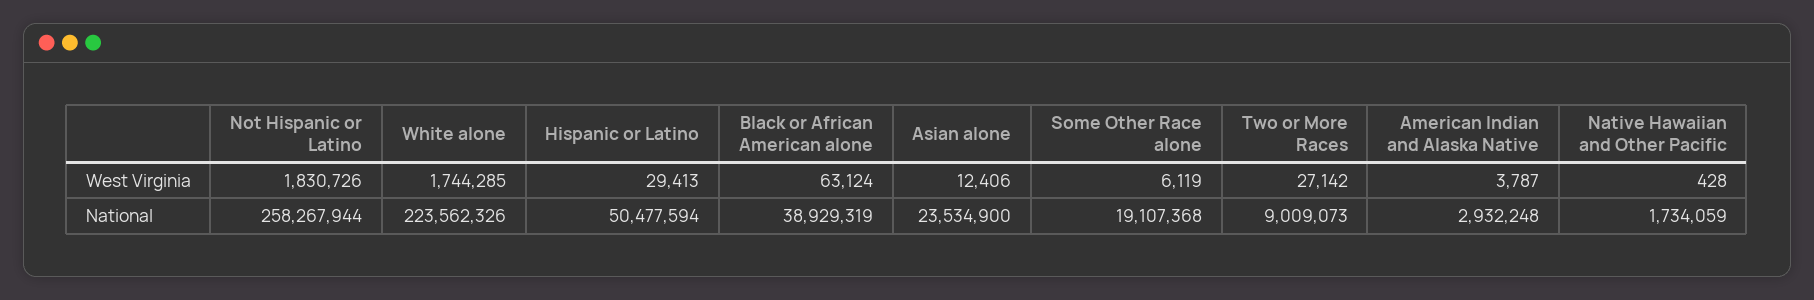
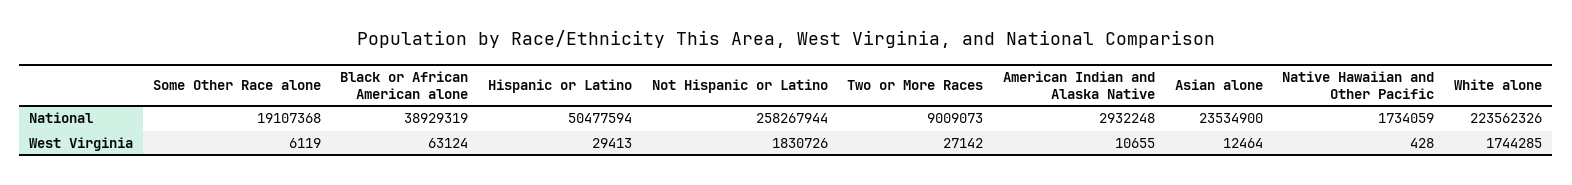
  {
    "Not Hispanic or Latino": {
      "West Virginia": 1830726,
      "National": 258267944
    },
    "White alone": {
      "West Virginia": 1744285,
      "National": 223562326
    },
    "Hispanic or Latino": {
      "West Virginia": 29413,
      "National": 50477594
    },
    "Black or African American alone": {
      "West Virginia": 63124,
      "National": 38929319
    },
    "Asian alone": {
-     "West Virginia": 12406,
+     "West Virginia": 12464,
      "National": 23534900
    },
    "Some Other Race alone": {
      "West Virginia": 6119,
      "National": 19107368
    },
    "Two or More Races": {
      "West Virginia": 27142,
      "National": 9009073
    },
    "American Indian and Alaska Native": {
-     "West Virginia": 3787,
+     "West Virginia": 10655,
      "National": 2932248
    },
    "Native Hawaiian and Other Pacific": {
      "West Virginia": 428,
      "National": 1734059
    }
  }

